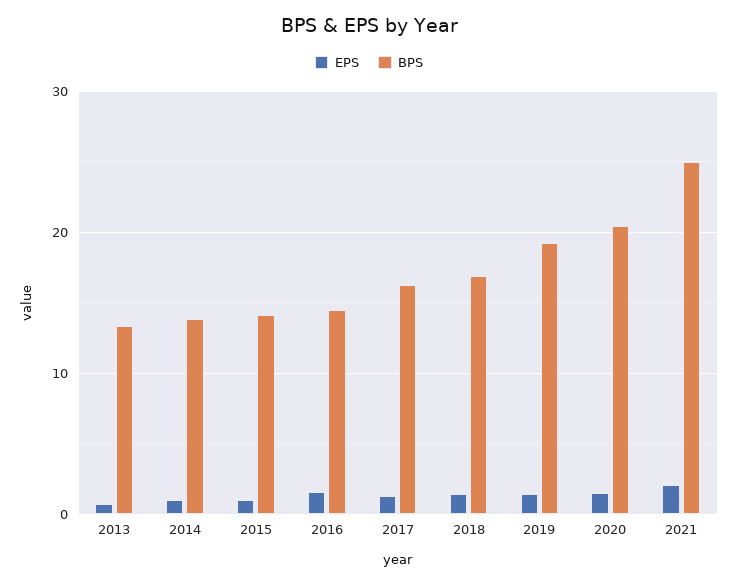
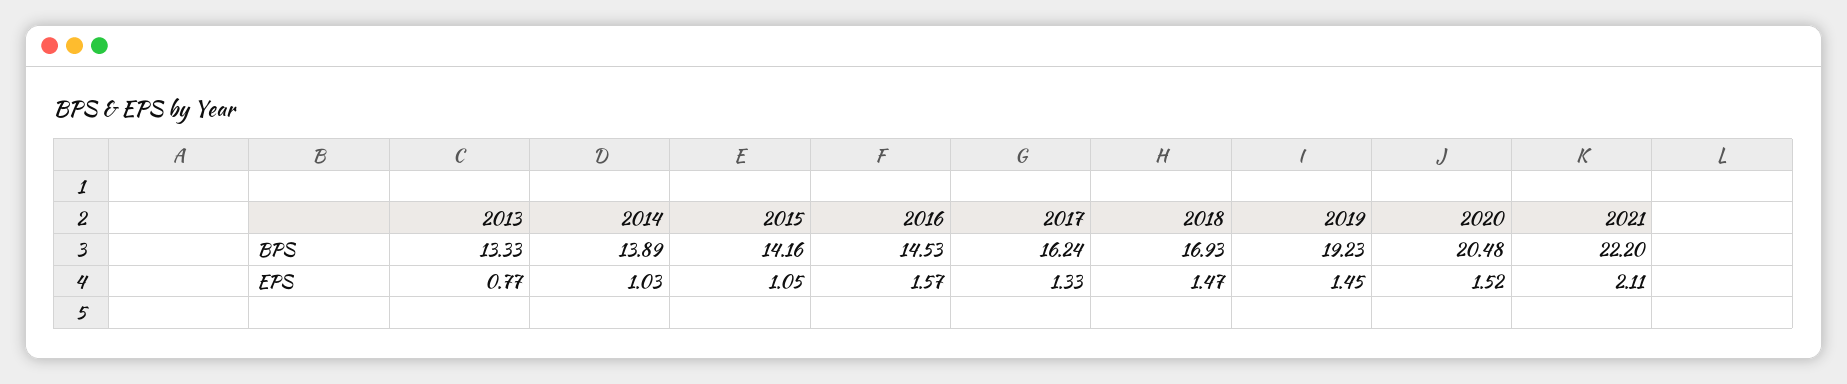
  {
    "EPS": {
      "2013": 0.77,
      "2014": 1.03,
      "2015": 1.05,
      "2016": 1.57,
      "2017": 1.33,
      "2018": 1.47,
      "2019": 1.45,
      "2020": 1.52,
      "2021": 2.11
    },
    "BPS": {
      "2013": 13.33,
      "2014": 13.89,
      "2015": 14.16,
      "2016": 14.53,
      "2017": 16.24,
      "2018": 16.93,
      "2019": 19.23,
      "2020": 20.48,
-     "2021": 25
+     "2021": 22.2
    }
  }

